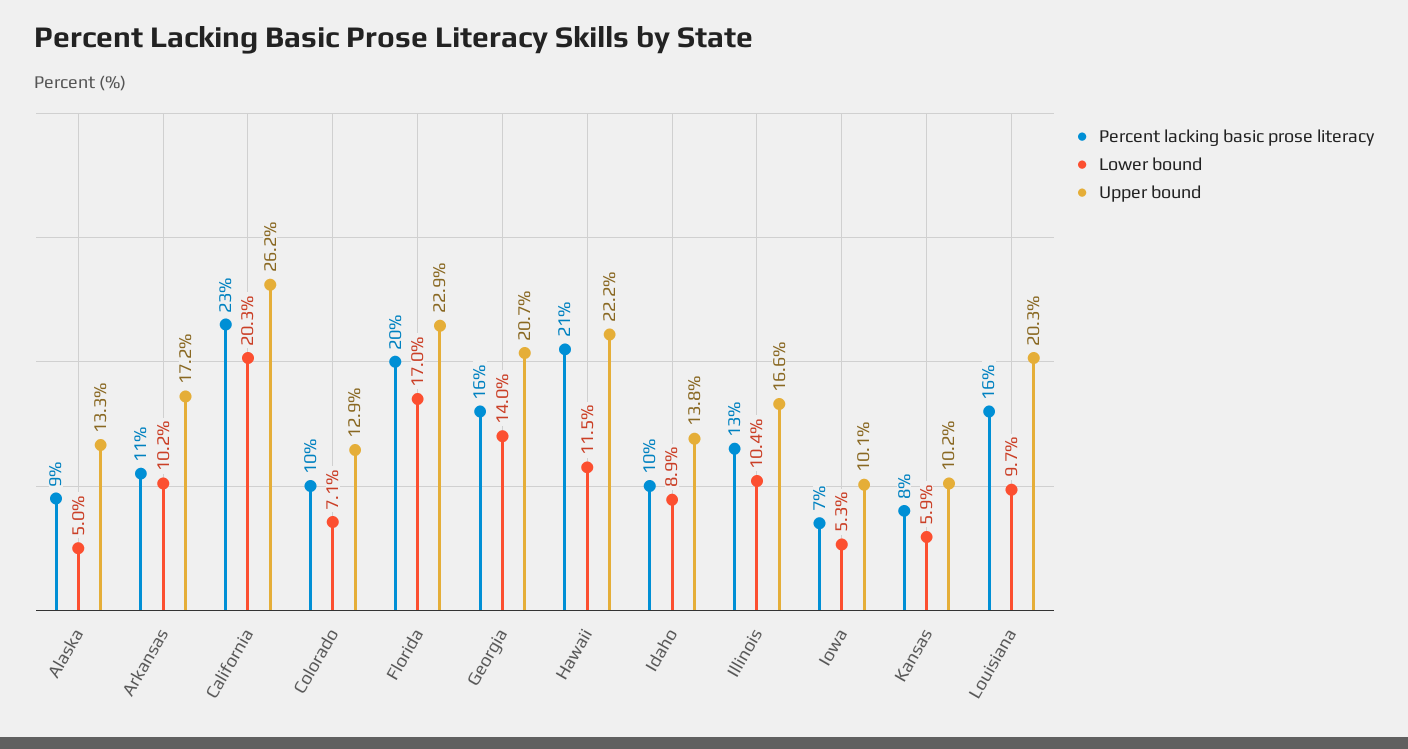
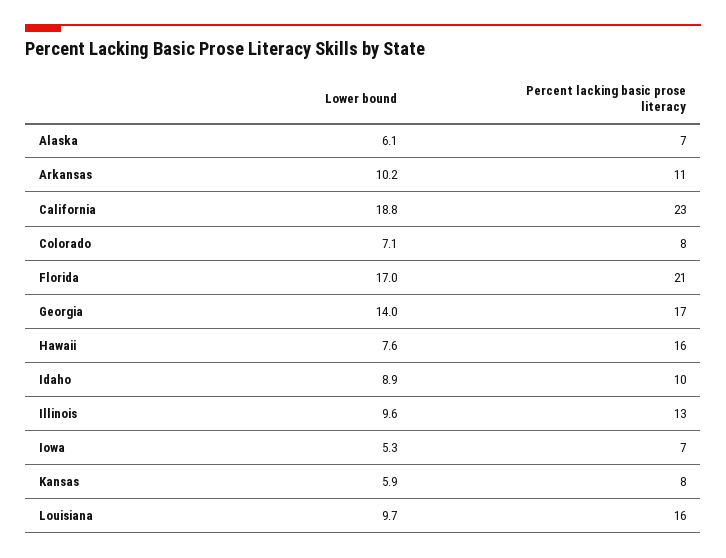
  {
    "Percent lacking basic prose literacy": {
-     "Alaska": 9,
+     "Alaska": 7,
      "Arkansas": 11,
      "California": 23,
-     "Colorado": 10,
+     "Colorado": 8,
-     "Florida": 20,
+     "Florida": 21,
-     "Georgia": 16,
+     "Georgia": 17,
-     "Hawaii": 21,
+     "Hawaii": 16,
      "Idaho": 10,
      "Illinois": 13,
      "Iowa": 7,
      "Kansas": 8,
      "Louisiana": 16
    },
    "Lower bound": {
-     "Alaska": 5,
+     "Alaska": 6.1,
      "Arkansas": 10.2,
-     "California": 20.3,
+     "California": 18.8,
      "Colorado": 7.1,
      "Florida": 17,
      "Georgia": 14,
-     "Hawaii": 11.5,
+     "Hawaii": 7.6,
      "Idaho": 8.9,
-     "Illinois": 10.4,
+     "Illinois": 9.6,
      "Iowa": 5.3,
      "Kansas": 5.9,
      "Louisiana": 9.7
-   },
+   }
-   "Upper bound": {
-     "Alaska": 13.3,
-     "Arkansas": 17.2,
-     "California": 26.2,
-     "Colorado": 12.9,
-     "Florida": 22.9,
-     "Georgia": 20.7,
-     "Hawaii": 22.2,
-     "Idaho": 13.8,
-     "Illinois": 16.6,
-     "Iowa": 10.1,
-     "Kansas": 10.2,
-     "Louisiana": 20.3
-   }
  }

